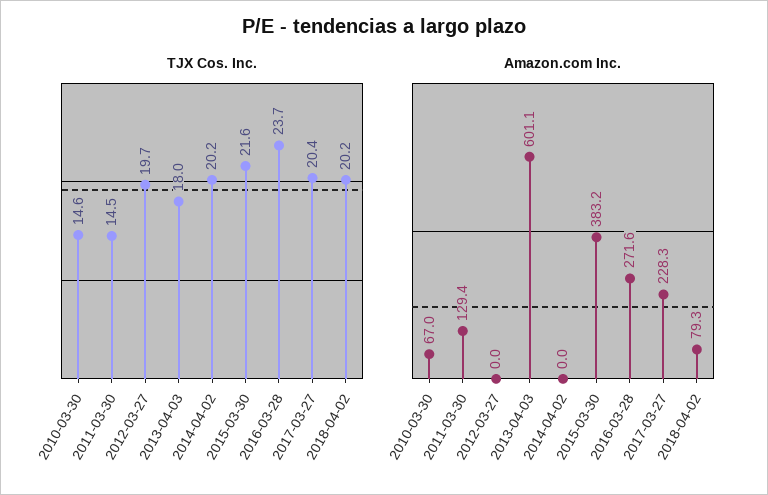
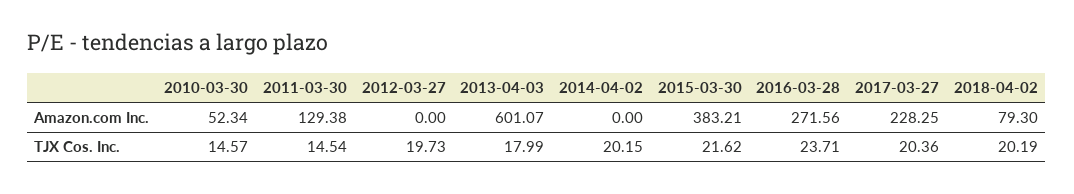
  {
    "TJX Cos. Inc.": {
      "2010-03-30": 14.57,
      "2011-03-30": 14.54,
      "2012-03-27": 19.73,
      "2013-04-03": 17.99,
      "2014-04-02": 20.15,
      "2015-03-30": 21.62,
      "2016-03-28": 23.71,
      "2017-03-27": 20.36,
      "2018-04-02": 20.19
    },
    "Amazon.com Inc.": {
-     "2010-03-30": 67,
+     "2010-03-30": 52.34,
      "2011-03-30": 129.38,
      "2012-03-27": 0,
      "2013-04-03": 601.07,
      "2014-04-02": 0,
      "2015-03-30": 383.21,
      "2016-03-28": 271.56,
      "2017-03-27": 228.25,
      "2018-04-02": 79.3
    }
  }

